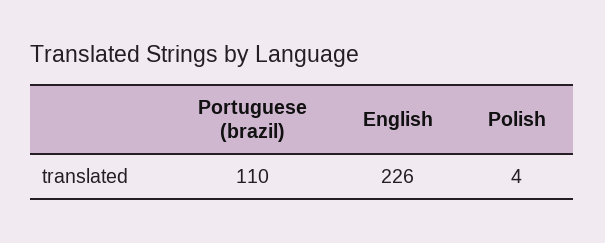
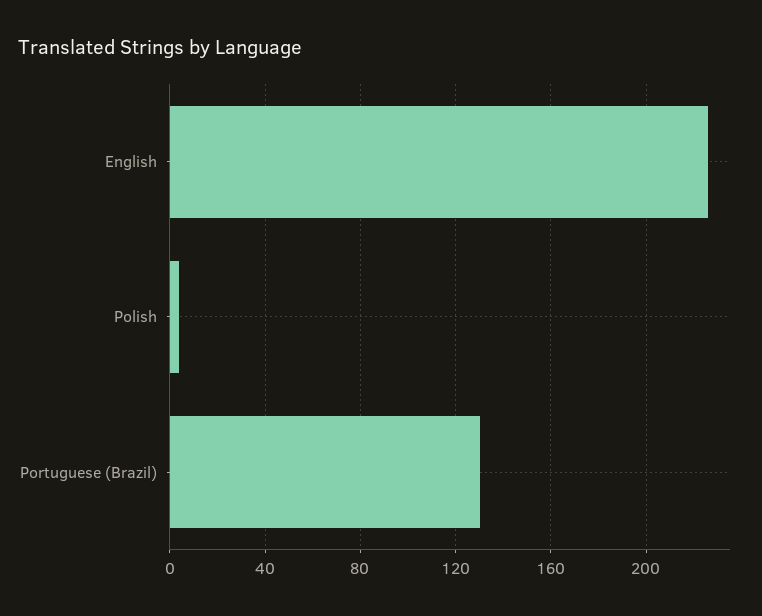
  {
-   "Portuguese (brazil)": 110,
+   "Portuguese (brazil)": 130,
    "English": 226,
    "Polish": 4
  }

